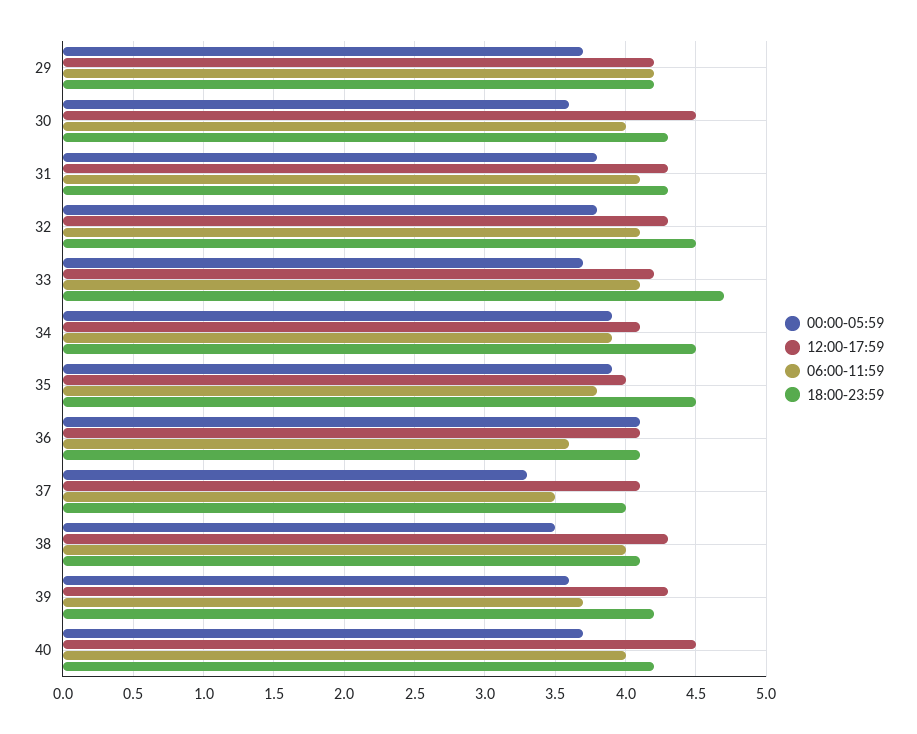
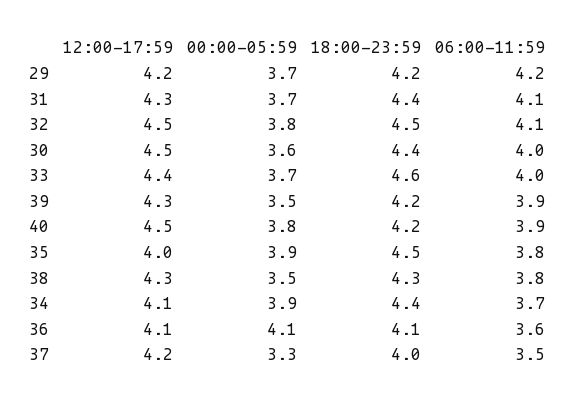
  {
    "00:00-05:59": {
      "29": 3.7,
      "30": 3.6,
-     "31": 3.8,
+     "31": 3.7,
      "32": 3.8,
      "33": 3.7,
      "34": 3.9,
      "35": 3.9,
      "36": 4.1,
      "37": 3.3,
      "38": 3.5,
-     "39": 3.6,
+     "39": 3.5,
-     "40": 3.7
+     "40": 3.8
    },
    "12:00-17:59": {
      "29": 4.2,
      "30": 4.5,
      "31": 4.3,
-     "32": 4.3,
+     "32": 4.5,
-     "33": 4.2,
+     "33": 4.4,
      "34": 4.1,
      "35": 4,
      "36": 4.1,
-     "37": 4.1,
+     "37": 4.2,
      "38": 4.3,
      "39": 4.3,
      "40": 4.5
    },
    "06:00-11:59": {
      "29": 4.2,
      "30": 4,
      "31": 4.1,
      "32": 4.1,
-     "33": 4.1,
+     "33": 4,
-     "34": 3.9,
+     "34": 3.7,
      "35": 3.8,
      "36": 3.6,
      "37": 3.5,
-     "38": 4,
+     "38": 3.8,
-     "39": 3.7,
+     "39": 3.9,
-     "40": 4
+     "40": 3.9
    },
    "18:00-23:59": {
      "29": 4.2,
-     "30": 4.3,
+     "30": 4.4,
-     "31": 4.3,
+     "31": 4.4,
      "32": 4.5,
-     "33": 4.7,
+     "33": 4.6,
-     "34": 4.5,
+     "34": 4.4,
      "35": 4.5,
      "36": 4.1,
      "37": 4,
-     "38": 4.1,
+     "38": 4.3,
      "39": 4.2,
      "40": 4.2
    }
  }

